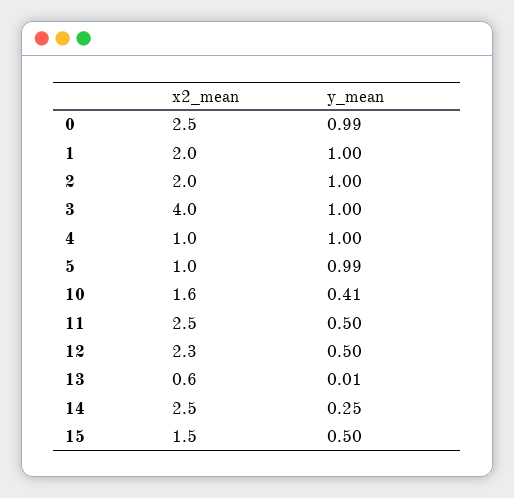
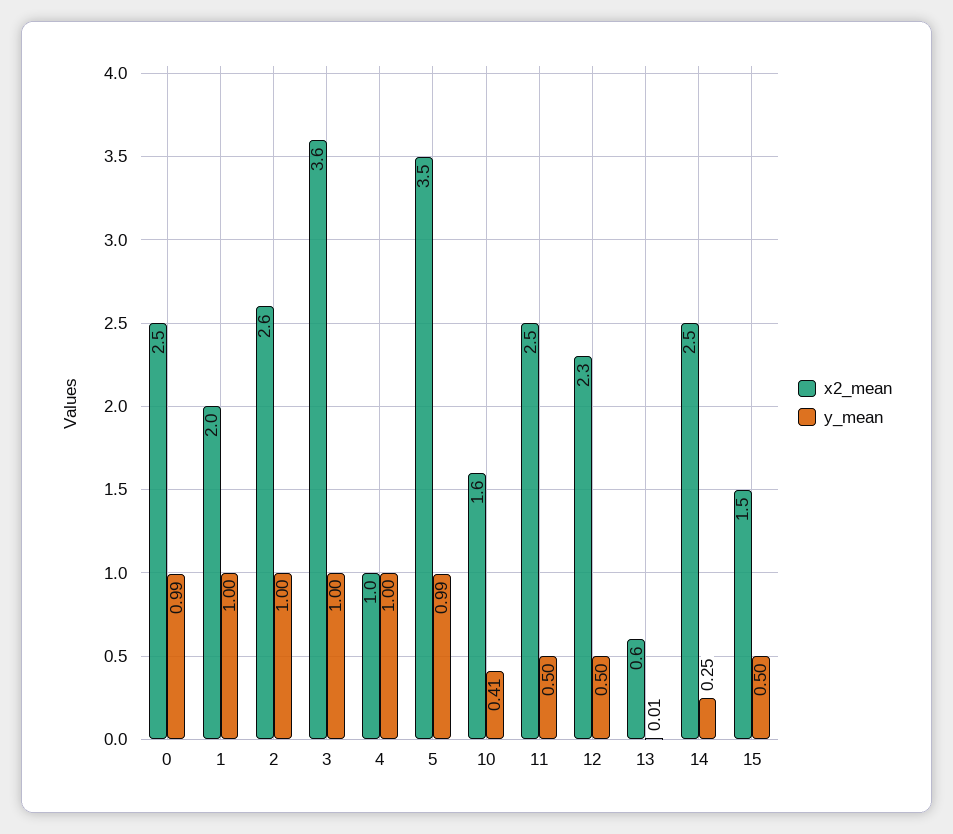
  {
    "x2_mean": {
      "0": 2.5,
      "1": 2,
-     "2": 2,
+     "2": 2.6,
-     "3": 4,
+     "3": 3.6,
      "4": 1,
-     "5": 1,
+     "5": 3.5,
      "10": 1.6,
      "11": 2.5,
      "12": 2.3,
      "13": 0.6,
      "14": 2.5,
      "15": 1.5
    },
    "y_mean": {
      "0": 0.99,
      "1": 1,
      "2": 1,
      "3": 1,
      "4": 1,
      "5": 0.99,
      "10": 0.41,
      "11": 0.5,
      "12": 0.5,
      "13": 0.01,
      "14": 0.25,
      "15": 0.5
    }
  }

